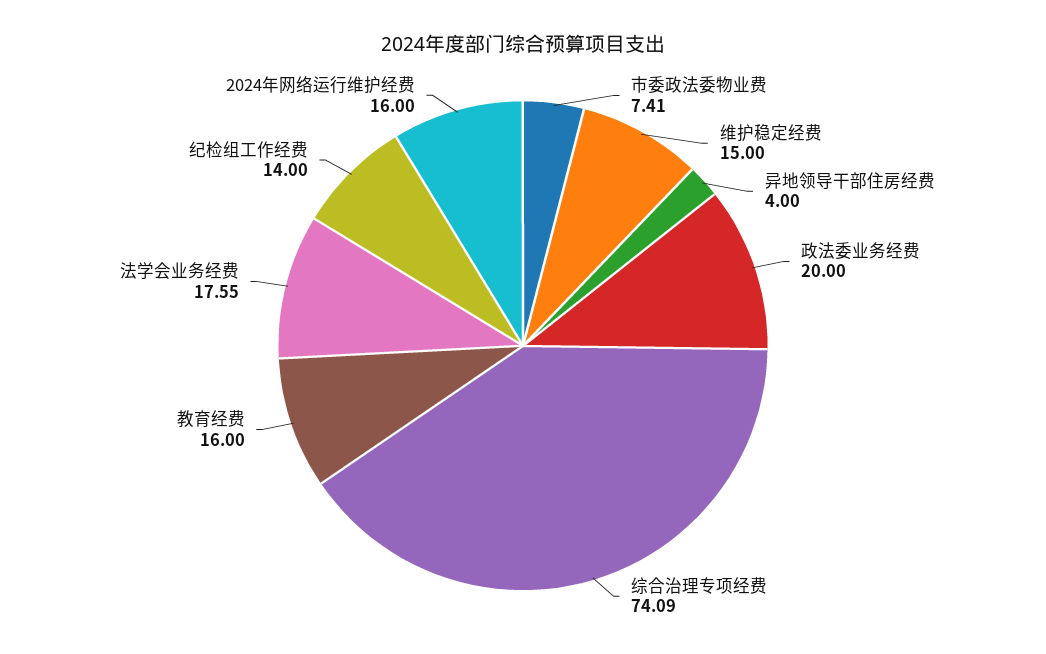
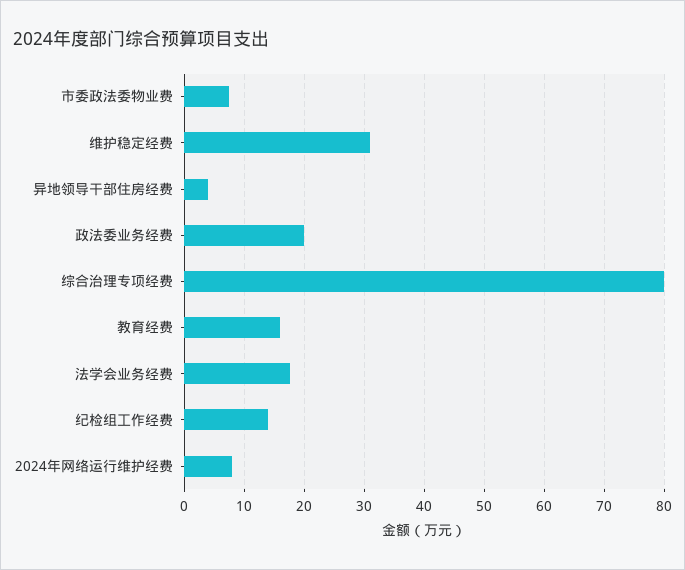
  {
    "市委政法委物业费": 7.41,
-   "维护稳定经费": 15,
+   "维护稳定经费": 31,
    "异地领导干部住房经费": 4,
    "政法委业务经费": 20,
-   "综合治理专项经费": 74.09,
+   "综合治理专项经费": 80,
    "教育经费": 16,
    "法学会业务经费": 17.55,
    "纪检组工作经费": 14,
-   "2024年网络运行维护经费": 16
+   "2024年网络运行维护经费": 8
  }

